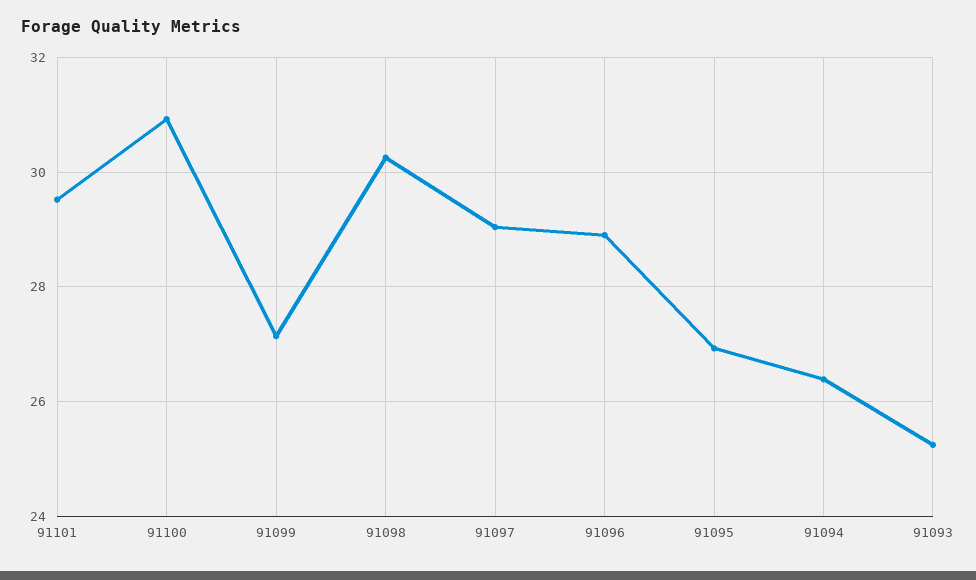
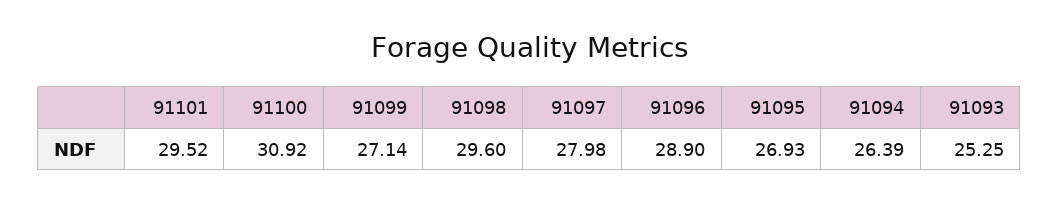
  {
    "91101": 29.52,
    "91100": 30.92,
    "91099": 27.14,
-   "91098": 30.2,
+   "91098": 29.6,
-   "91097": 29,
+   "91097": 27.98,
    "91096": 28.9,
    "91095": 26.93,
    "91094": 26.39,
    "91093": 25.25
  }

